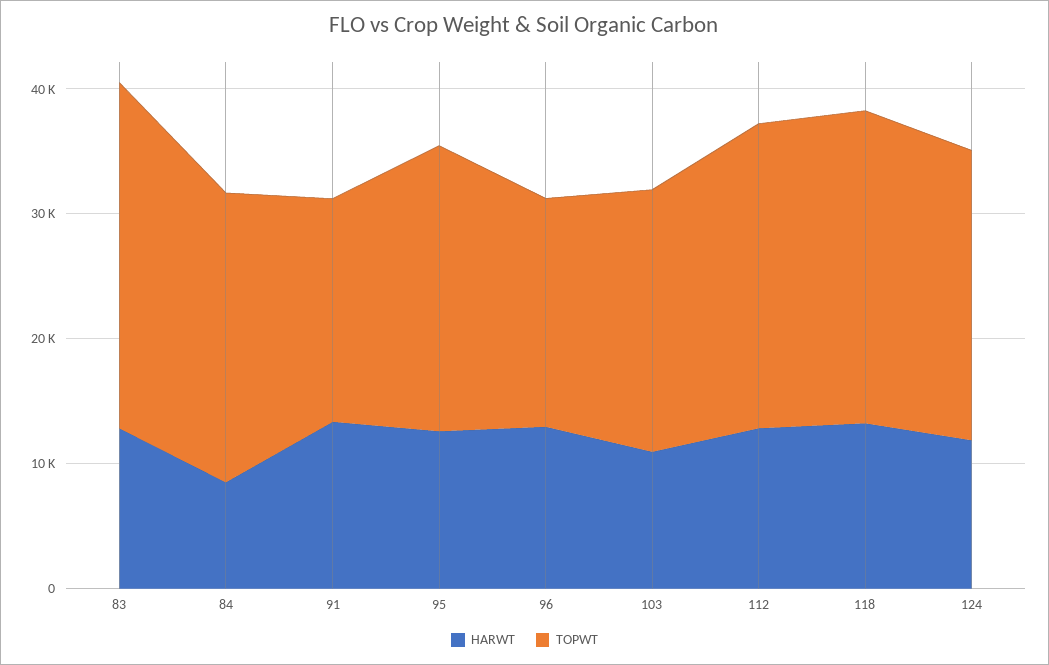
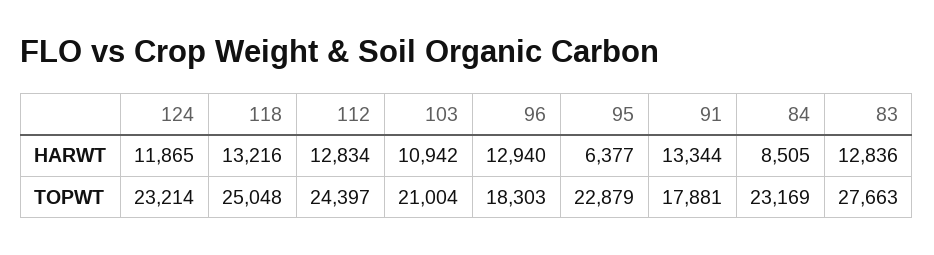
  {
    "HARWT": {
      "83": 12836,
      "84": 8505,
      "91": 13344,
-     "95": 12000,
+     "95": 6377,
      "96": 12940,
      "103": 10942,
      "112": 12834,
      "118": 13216,
      "124": 11865
    },
    "TOPWT": {
      "83": 27663,
      "84": 23169,
      "91": 17881,
      "95": 22879,
      "96": 18303,
      "103": 21004,
      "112": 24397,
      "118": 25048,
      "124": 23214
    }
  }

